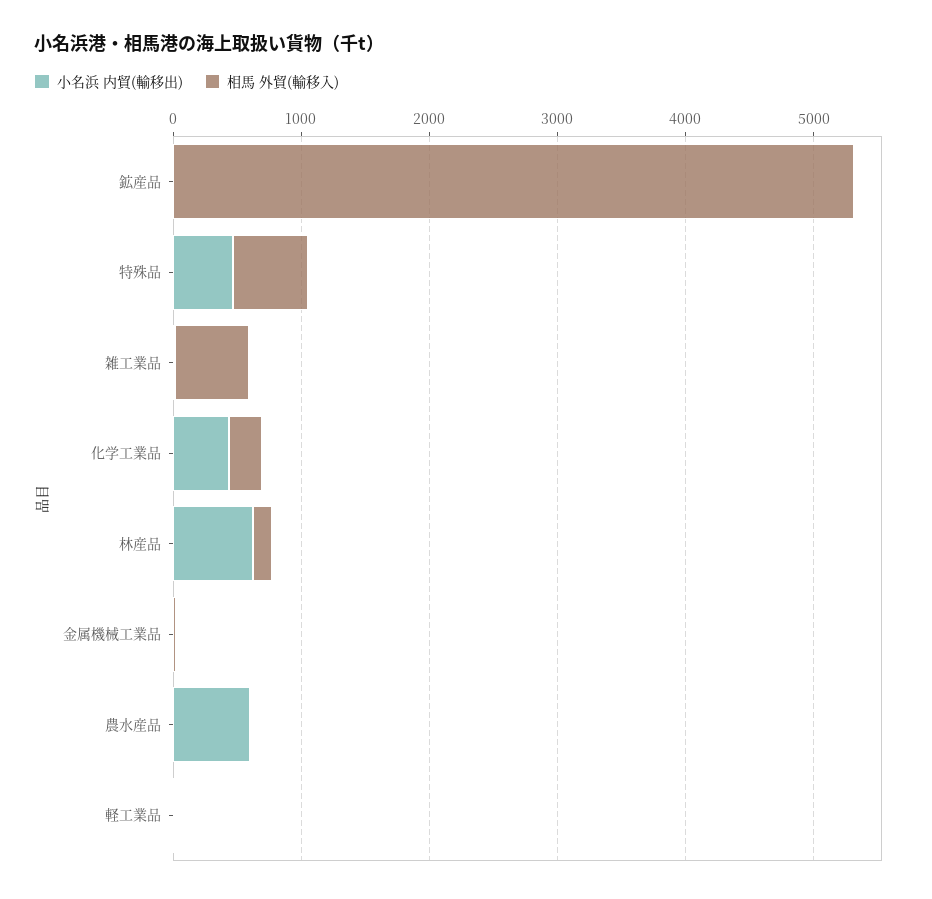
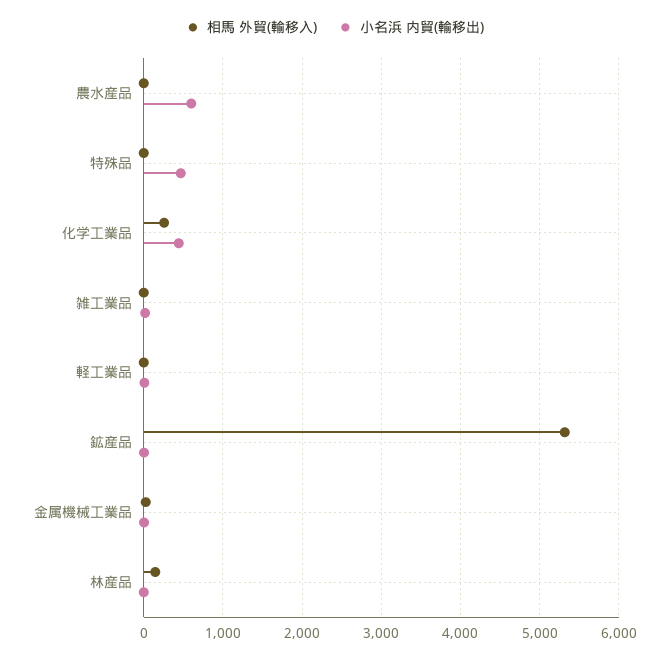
  {
    "小名浜 内貿(輸移出)": {
      "鉱産品": 0,
      "特殊品": 500,
      "雑工業品": 0,
      "化学工業品": 400,
-     "林産品": 600,
+     "林産品": 0,
      "金属機械工業品": 0,
      "農水産品": 600,
      "軽工業品": 0
    },
    "相馬 外貿(輸移入)": {
      "鉱産品": 5300,
-     "特殊品": 600,
+     "特殊品": 0,
-     "雑工業品": 600,
+     "雑工業品": 0,
      "化学工業品": 300,
      "林産品": 100,
      "金属機械工業品": 0,
      "農水産品": 0,
      "軽工業品": 0
    }
  }

